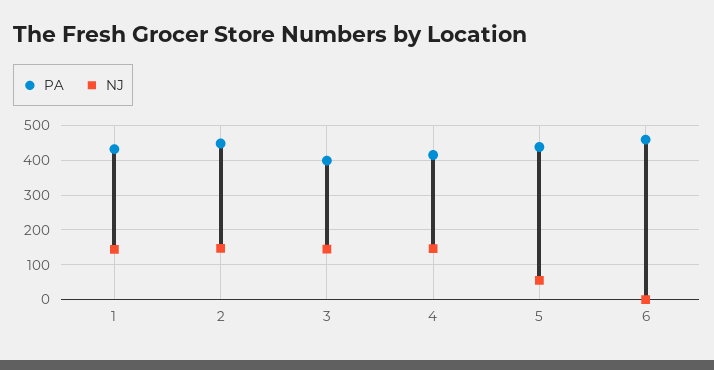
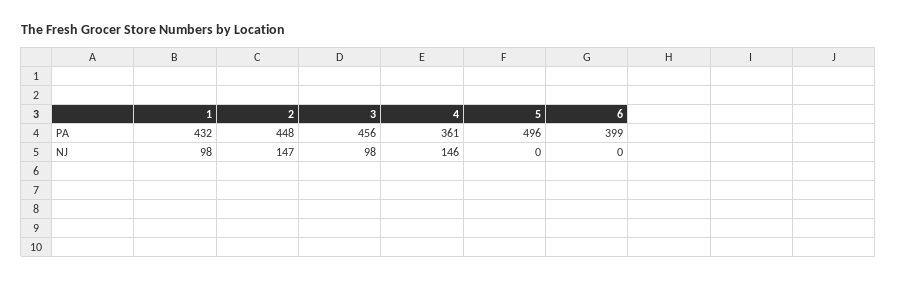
  {
    "PA": {
      "1": 432,
      "2": 448,
-     "3": 400,
+     "3": 456,
-     "4": 420,
+     "4": 361,
-     "5": 440,
+     "5": 496,
-     "6": 460
+     "6": 399
    },
    "NJ": {
-     "1": 140,
+     "1": 98,
      "2": 147,
-     "3": 140,
+     "3": 98,
      "4": 146,
-     "5": 60,
+     "5": 0,
      "6": 0
    }
  }

